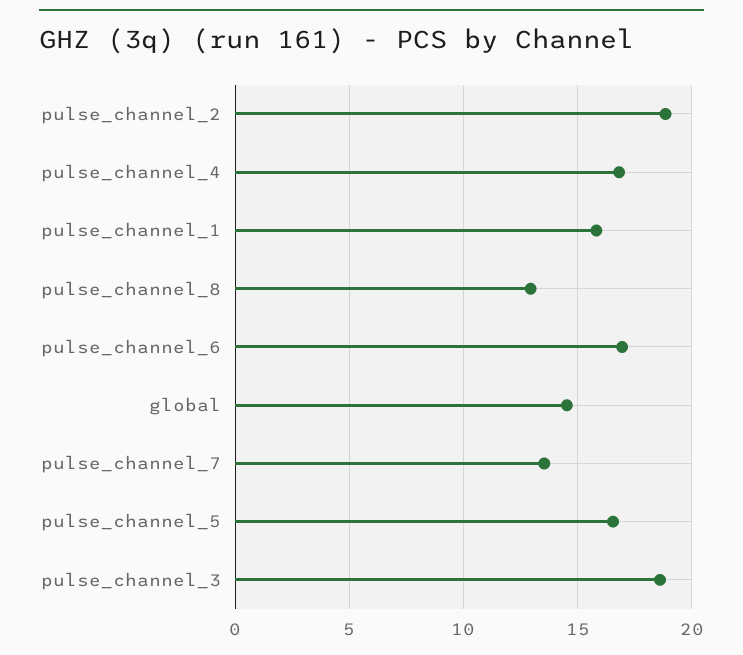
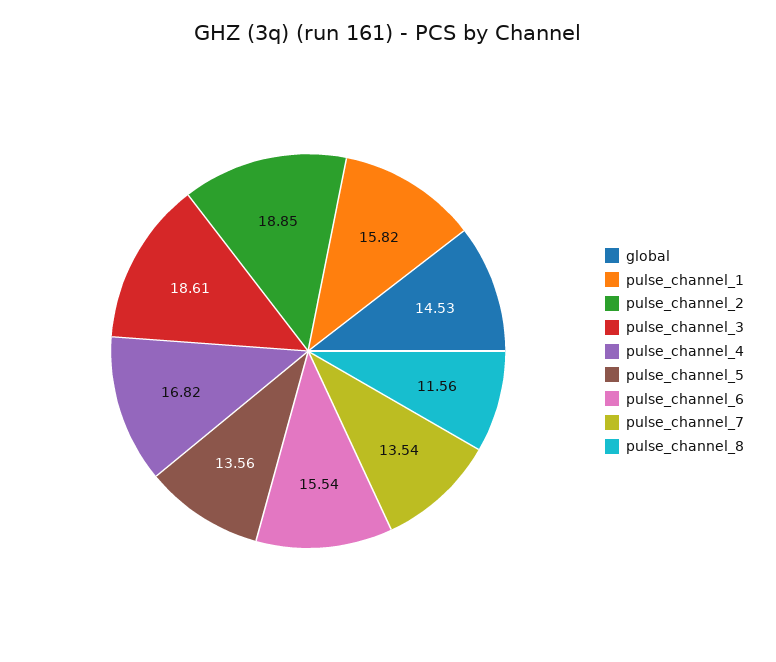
  {
    "pulse_channel_2": 18.85,
    "pulse_channel_4": 16.82,
    "pulse_channel_1": 15.82,
-   "pulse_channel_8": 13,
+   "pulse_channel_8": 11.56,
-   "pulse_channel_6": 17,
+   "pulse_channel_6": 15.54,
    "global": 14.53,
    "pulse_channel_7": 13.54,
-   "pulse_channel_5": 16.5,
+   "pulse_channel_5": 13.56,
    "pulse_channel_3": 18.61
  }

